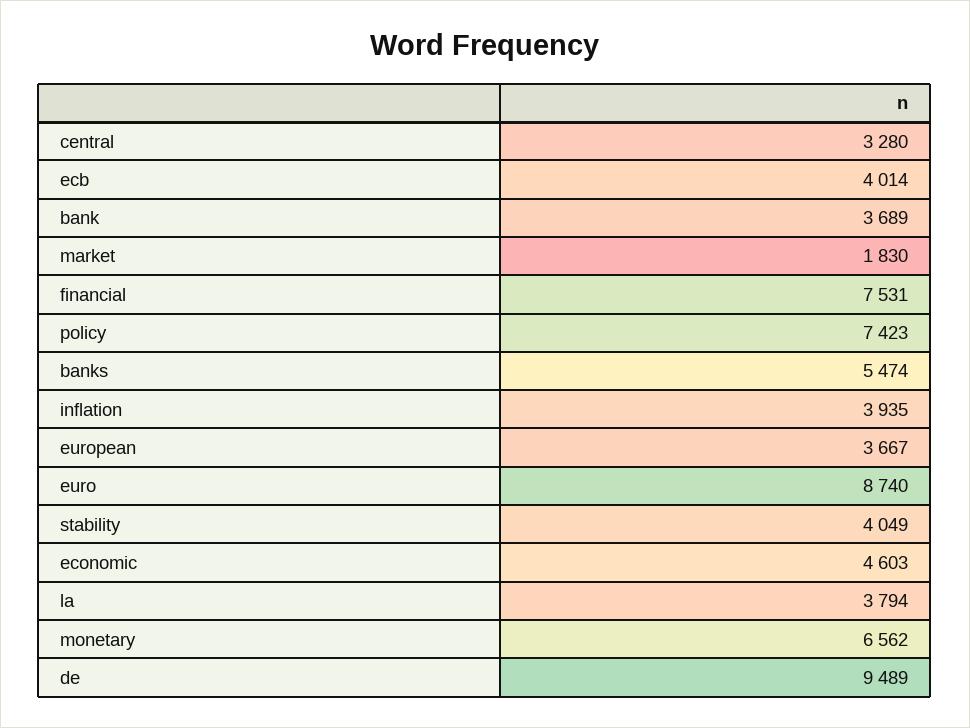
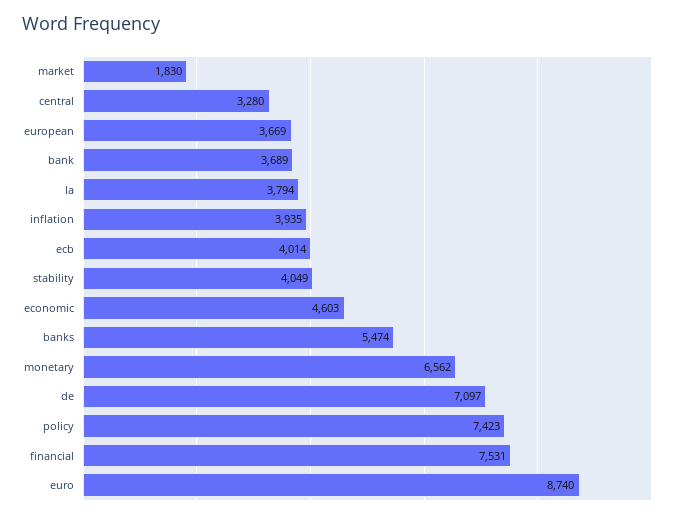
  {
    "central": 3280,
    "ecb": 4014,
    "bank": 3689,
    "market": 1830,
    "financial": 7531,
    "policy": 7423,
    "banks": 5474,
    "inflation": 3935,
-   "european": 3667,
+   "european": 3669,
    "euro": 8740,
    "stability": 4049,
    "economic": 4603,
    "la": 3794,
    "monetary": 6562,
-   "de": 9489
+   "de": 7097
  }

